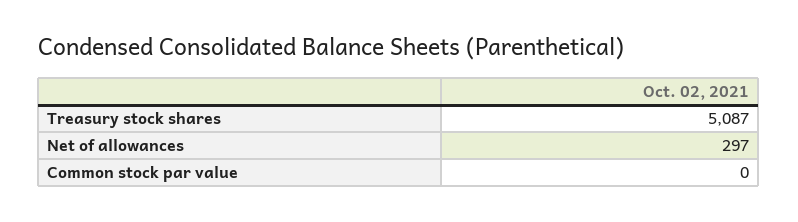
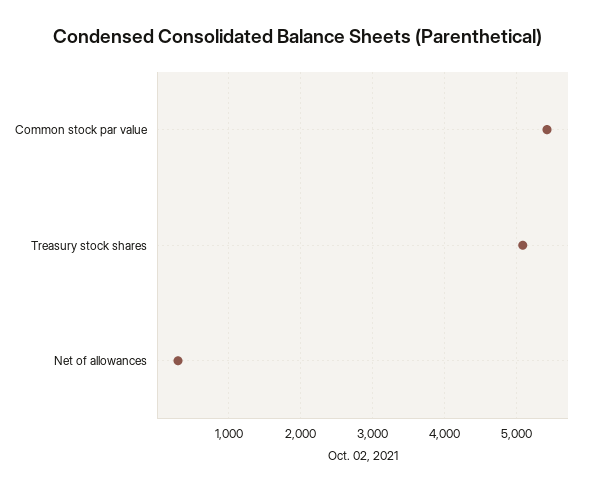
  {
    "Treasury stock shares": 5087,
    "Net of allowances": 297,
-   "Common stock par value": 0
+   "Common stock par value": 5400
  }

